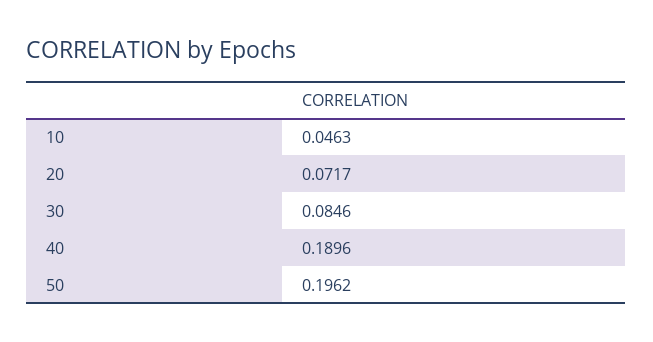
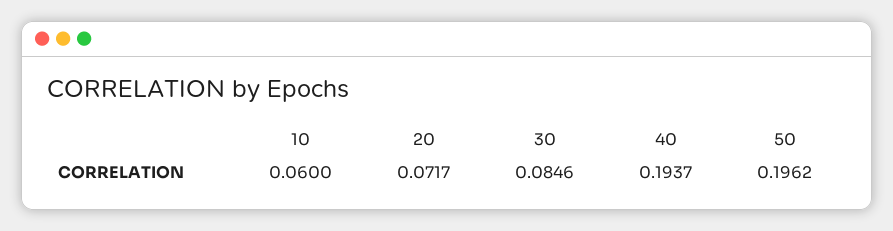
  {
-   "10": 0.0463,
+   "10": 0.06,
    "20": 0.0717,
    "30": 0.0846,
-   "40": 0.1896,
+   "40": 0.1937,
    "50": 0.1962
  }

